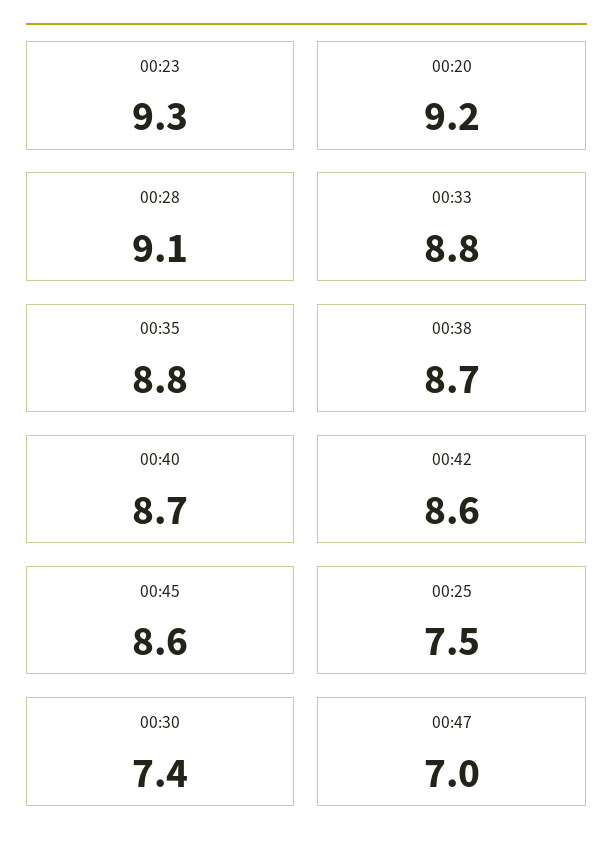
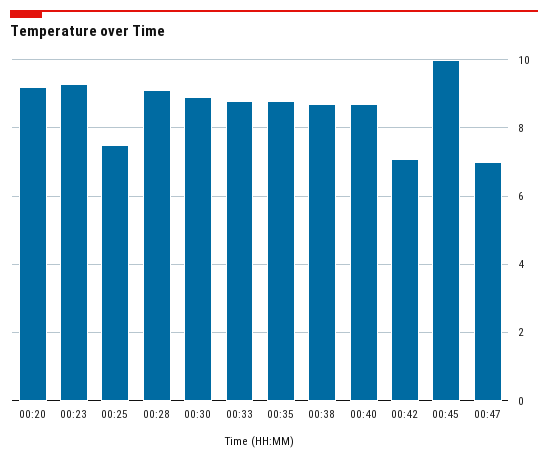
  {
    "00:23": 9.3,
    "00:20": 9.2,
    "00:28": 9.1,
    "00:33": 8.8,
    "00:35": 8.8,
    "00:38": 8.7,
    "00:40": 8.7,
-   "00:42": 8.6,
+   "00:42": 7,
-   "00:45": 8.6,
+   "00:45": 10,
    "00:25": 7.5,
-   "00:30": 7.4,
+   "00:30": 9,
    "00:47": 7
  }

